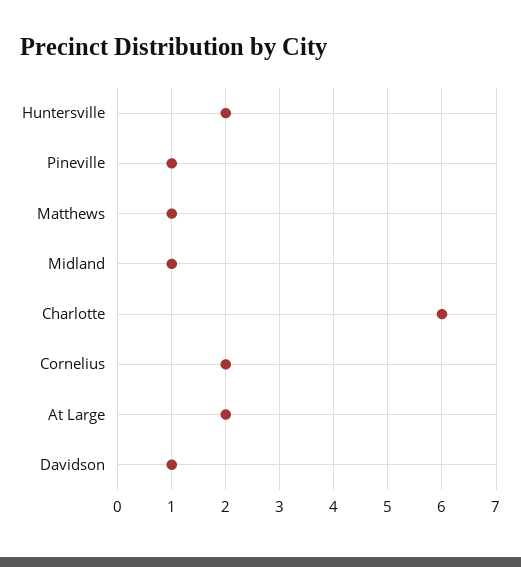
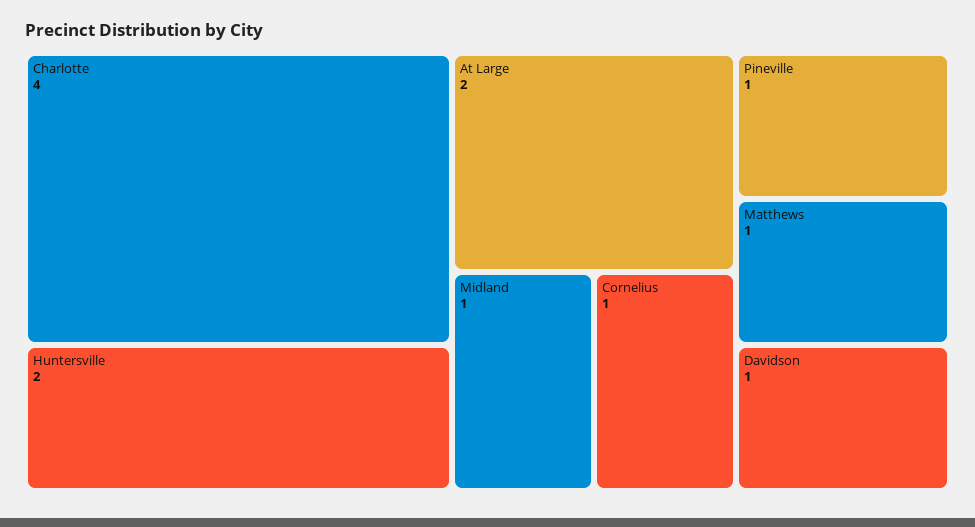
  {
    "Huntersville": 2,
    "Pineville": 1,
    "Matthews": 1,
    "Midland": 1,
-   "Charlotte": 6,
+   "Charlotte": 4,
-   "Cornelius": 2,
+   "Cornelius": 1,
    "At Large": 2,
    "Davidson": 1
  }

